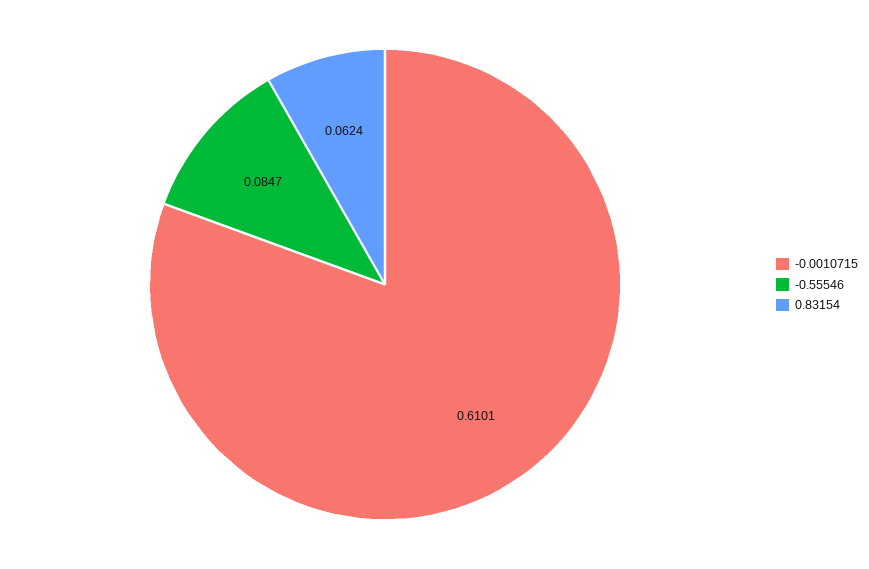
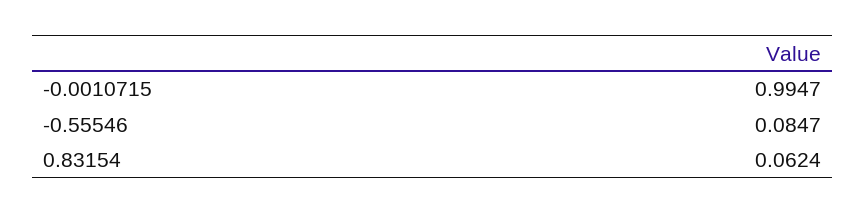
  {
-   "-0.0010715": 0.6101,
+   "-0.0010715": 0.9947,
    "-0.55546": 0.0847,
    "0.83154": 0.0624
  }

